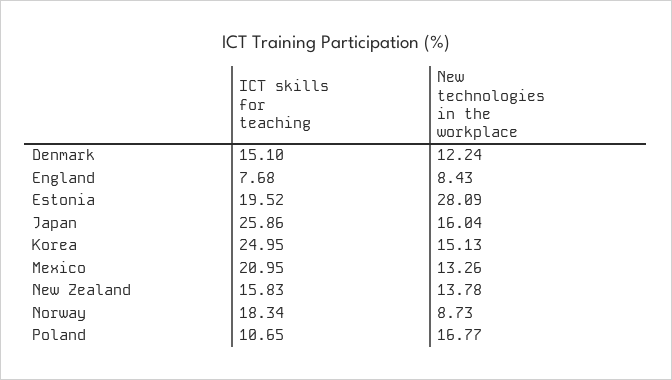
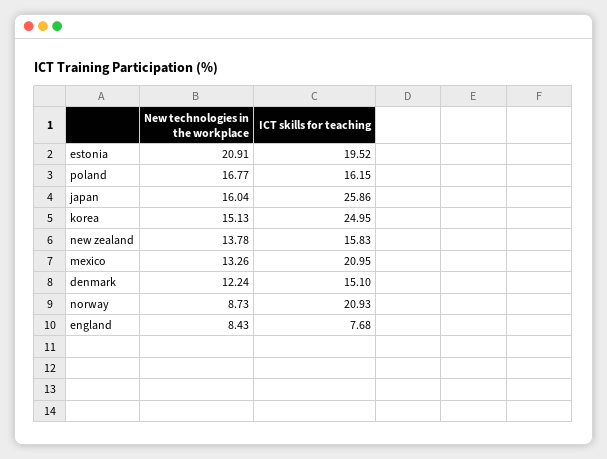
  {
    "ICT skills for teaching": {
      "Denmark": 15.1,
      "England": 7.68,
      "Estonia": 19.52,
      "Japan": 25.86,
      "Korea": 24.95,
      "Mexico": 20.95,
      "New Zealand": 15.83,
-     "Norway": 18.34,
+     "Norway": 20.93,
-     "Poland": 10.65
+     "Poland": 16.15
    },
    "New technologies in the workplace": {
      "Denmark": 12.24,
      "England": 8.43,
-     "Estonia": 28.09,
+     "Estonia": 20.91,
      "Japan": 16.04,
      "Korea": 15.13,
      "Mexico": 13.26,
      "New Zealand": 13.78,
      "Norway": 8.73,
      "Poland": 16.77
    }
  }

